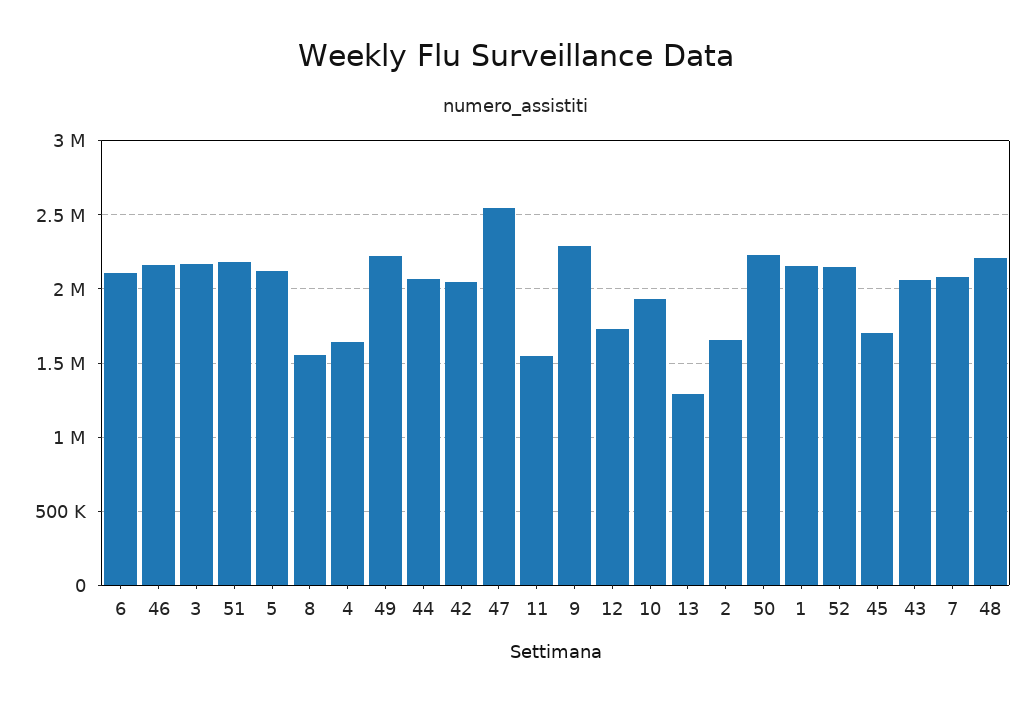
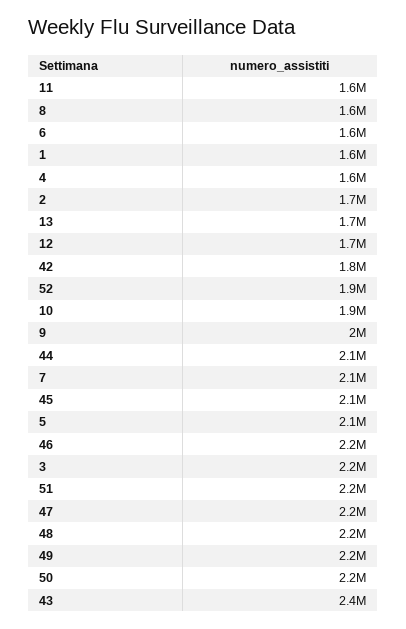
  {
-   "6": 2100000,
+   "6": 1600000,
    "46": 2200000,
    "3": 2200000,
    "51": 2200000,
    "5": 2100000,
    "8": 1600000,
    "4": 1600000,
    "49": 2200000,
    "44": 2100000,
-   "42": 2050000,
+   "42": 1800000,
-   "47": 2550000,
+   "47": 2200000,
    "11": 1600000,
-   "9": 2300000,
+   "9": 2000000,
    "12": 1700000,
    "10": 1900000,
-   "13": 1300000,
+   "13": 1700000,
    "2": 1700000,
    "50": 2200000,
-   "1": 2150000,
+   "1": 1600000,
-   "52": 2150000,
+   "52": 1900000,
-   "45": 1700000,
+   "45": 2100000,
-   "43": 2050000,
+   "43": 2400000,
    "7": 2100000,
    "48": 2200000
  }

